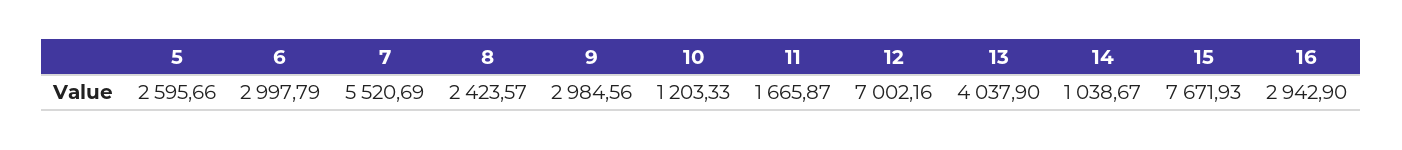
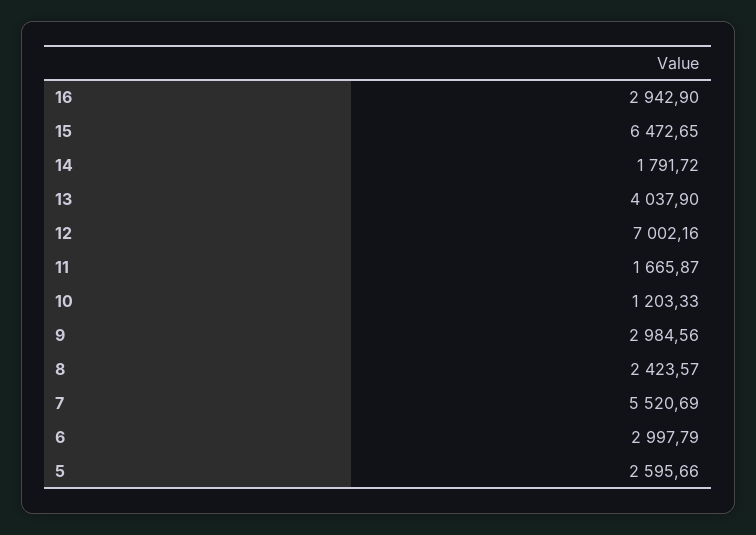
  {
    "5": 2595.66,
    "6": 2997.79,
    "7": 5520.69,
    "8": 2423.57,
    "9": 2984.56,
    "10": 1203.33,
    "11": 1665.87,
    "12": 7002.16,
    "13": 4037.9,
-   "14": 1038.67,
+   "14": 1791.72,
-   "15": 7671.93,
+   "15": 6472.65,
    "16": 2942.9
  }

